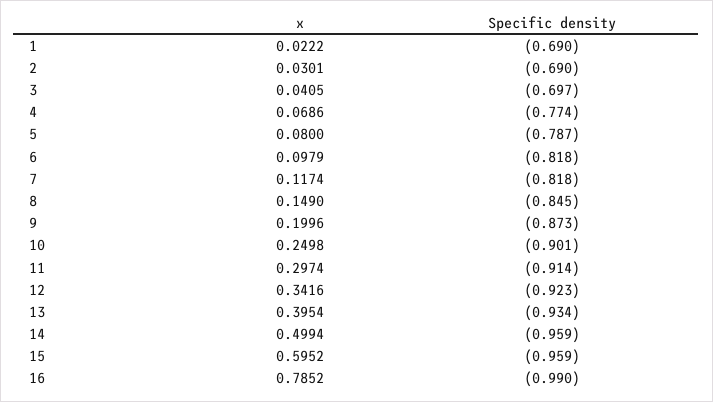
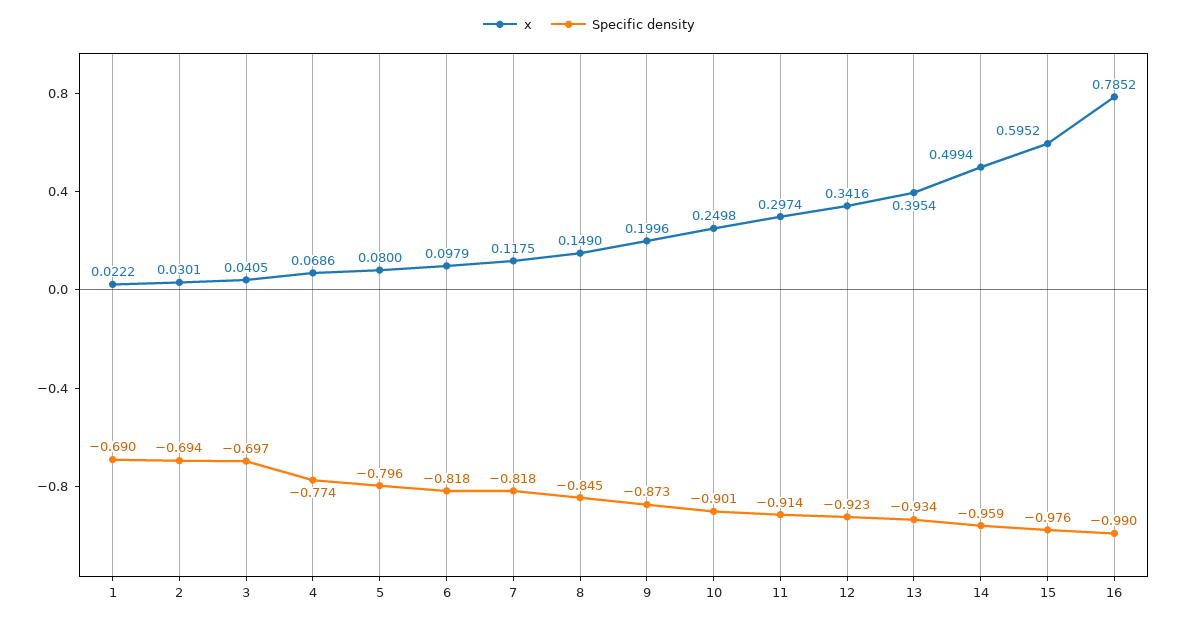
  {
    "x": {
      "1": 0.0222,
      "2": 0.0301,
      "3": 0.0405,
      "4": 0.0686,
      "5": 0.08,
      "6": 0.0979,
-     "7": 0.1174,
+     "7": 0.1175,
      "8": 0.149,
      "9": 0.1996,
      "10": 0.2498,
      "11": 0.2974,
      "12": 0.3416,
      "13": 0.3954,
      "14": 0.4994,
      "15": 0.5952,
      "16": 0.7852
    },
    "Specific density": {
      "1": -0.69,
-     "2": -0.69,
+     "2": -0.694,
      "3": -0.697,
      "4": -0.774,
-     "5": -0.787,
+     "5": -0.796,
      "6": -0.818,
      "7": -0.818,
      "8": -0.845,
      "9": -0.873,
      "10": -0.901,
      "11": -0.914,
      "12": -0.923,
      "13": -0.934,
      "14": -0.959,
-     "15": -0.959,
+     "15": -0.976,
      "16": -0.99
    }
  }

